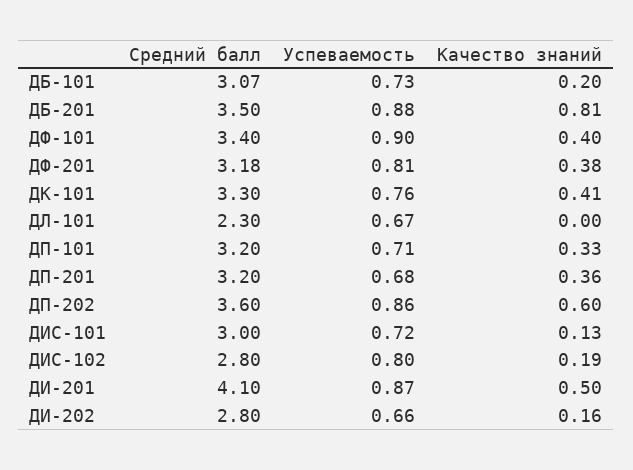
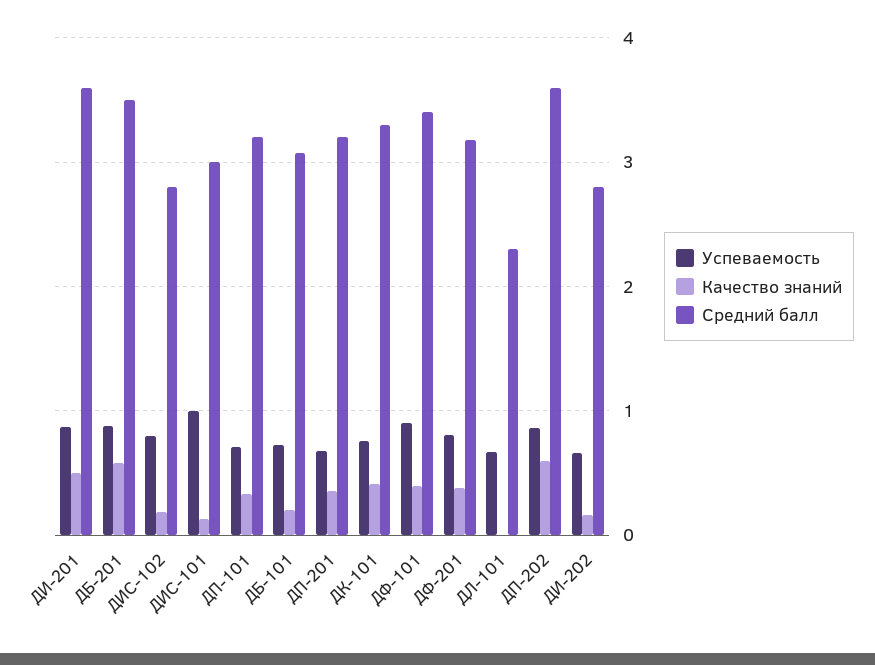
  {
    "Средний балл": {
      "ДБ-101": 3.07,
      "ДБ-201": 3.5,
      "ДФ-101": 3.4,
      "ДФ-201": 3.18,
      "ДК-101": 3.3,
      "ДЛ-101": 2.3,
      "ДП-101": 3.2,
      "ДП-201": 3.2,
      "ДП-202": 3.6,
      "ДИС-101": 3,
      "ДИС-102": 2.8,
-     "ДИ-201": 4.1,
+     "ДИ-201": 3.6,
      "ДИ-202": 2.8
    },
    "Успеваемость": {
      "ДБ-101": 0.73,
      "ДБ-201": 0.88,
      "ДФ-101": 0.9,
      "ДФ-201": 0.81,
      "ДК-101": 0.76,
      "ДЛ-101": 0.67,
      "ДП-101": 0.71,
      "ДП-201": 0.68,
      "ДП-202": 0.86,
-     "ДИС-101": 0.72,
+     "ДИС-101": 1,
      "ДИС-102": 0.8,
      "ДИ-201": 0.87,
      "ДИ-202": 0.66
    },
    "Качество знаний": {
      "ДБ-101": 0.2,
-     "ДБ-201": 0.81,
+     "ДБ-201": 0.6,
      "ДФ-101": 0.4,
      "ДФ-201": 0.38,
      "ДК-101": 0.41,
      "ДЛ-101": 0,
      "ДП-101": 0.33,
      "ДП-201": 0.36,
      "ДП-202": 0.6,
      "ДИС-101": 0.13,
      "ДИС-102": 0.19,
      "ДИ-201": 0.5,
      "ДИ-202": 0.16
    }
  }

